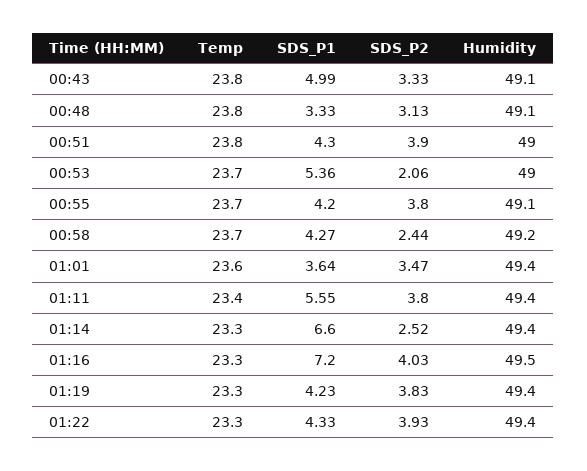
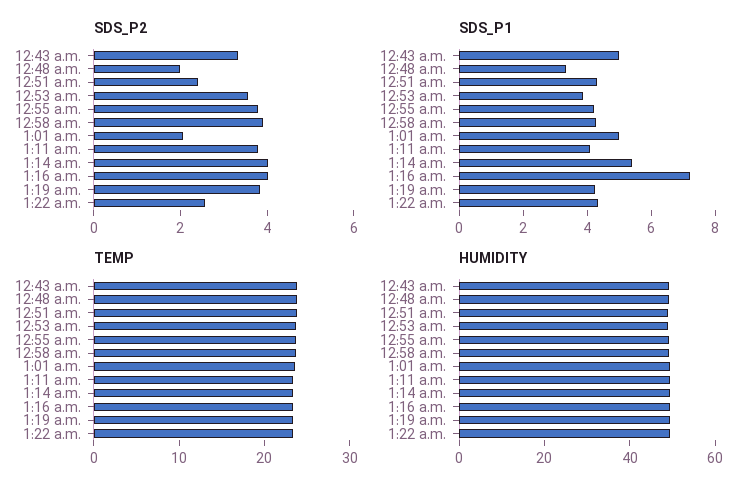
  {
    "Temp": {
      "00:43": 23.8,
      "00:48": 23.8,
      "00:51": 23.8,
      "00:53": 23.7,
      "00:55": 23.7,
      "00:58": 23.7,
      "01:01": 23.6,
      "01:11": 23.4,
      "01:14": 23.3,
      "01:16": 23.3,
      "01:19": 23.3,
      "01:22": 23.3
    },
    "SDS_P1": {
      "00:43": 4.99,
      "00:48": 3.33,
      "00:51": 4.3,
-     "00:53": 5.36,
+     "00:53": 4,
      "00:55": 4.2,
      "00:58": 4.27,
-     "01:01": 3.64,
+     "01:01": 5,
-     "01:11": 5.55,
+     "01:11": 4,
-     "01:14": 6.6,
+     "01:14": 5.5,
      "01:16": 7.2,
      "01:19": 4.23,
      "01:22": 4.33
    },
    "SDS_P2": {
      "00:43": 3.33,
-     "00:48": 3.13,
+     "00:48": 2,
-     "00:51": 3.9,
+     "00:51": 2.5,
-     "00:53": 2.06,
+     "00:53": 3.5,
      "00:55": 3.8,
-     "00:58": 2.44,
+     "00:58": 4,
-     "01:01": 3.47,
+     "01:01": 2,
      "01:11": 3.8,
-     "01:14": 2.52,
+     "01:14": 4,
      "01:16": 4.03,
      "01:19": 3.83,
-     "01:22": 3.93
+     "01:22": 2.5
    },
    "Humidity": {
      "00:43": 49.1,
      "00:48": 49.1,
      "00:51": 49,
      "00:53": 49,
      "00:55": 49.1,
      "00:58": 49.2,
      "01:01": 49.4,
      "01:11": 49.4,
      "01:14": 49.4,
      "01:16": 49.5,
      "01:19": 49.4,
      "01:22": 49.4
    }
  }

